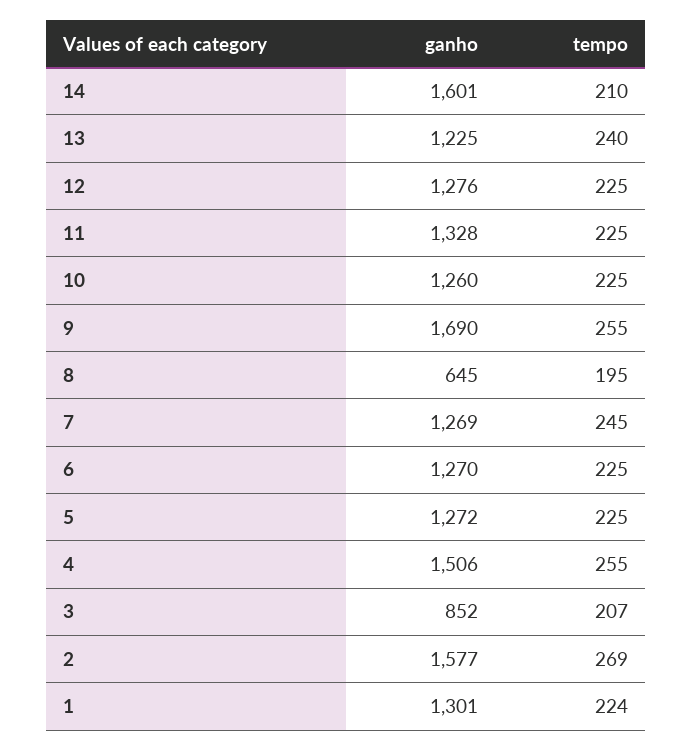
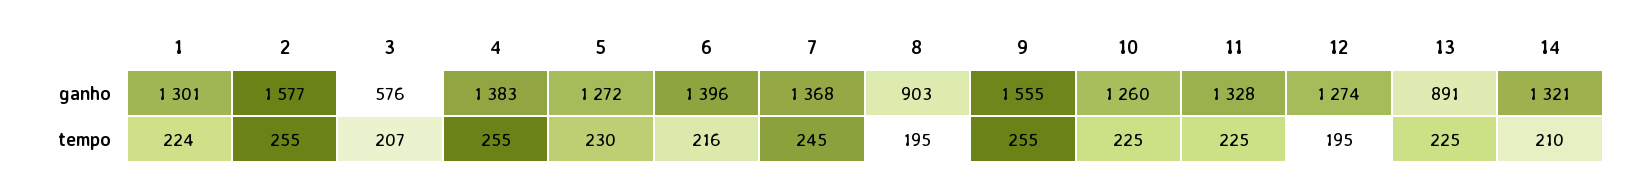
  {
    "ganho": {
-     "14": 1601,
+     "14": 1321,
-     "13": 1225,
+     "13": 891,
-     "12": 1276,
+     "12": 1274,
      "11": 1328,
      "10": 1260,
-     "9": 1690,
+     "9": 1555,
-     "8": 645,
+     "8": 903,
-     "7": 1269,
+     "7": 1368,
-     "6": 1270,
+     "6": 1396,
      "5": 1272,
-     "4": 1506,
+     "4": 1383,
-     "3": 852,
+     "3": 576,
      "2": 1577,
      "1": 1301
    },
    "tempo": {
      "14": 210,
-     "13": 240,
+     "13": 225,
-     "12": 225,
+     "12": 195,
      "11": 225,
      "10": 225,
      "9": 255,
      "8": 195,
      "7": 245,
-     "6": 225,
+     "6": 216,
-     "5": 225,
+     "5": 230,
      "4": 255,
      "3": 207,
-     "2": 269,
+     "2": 255,
      "1": 224
    }
  }

